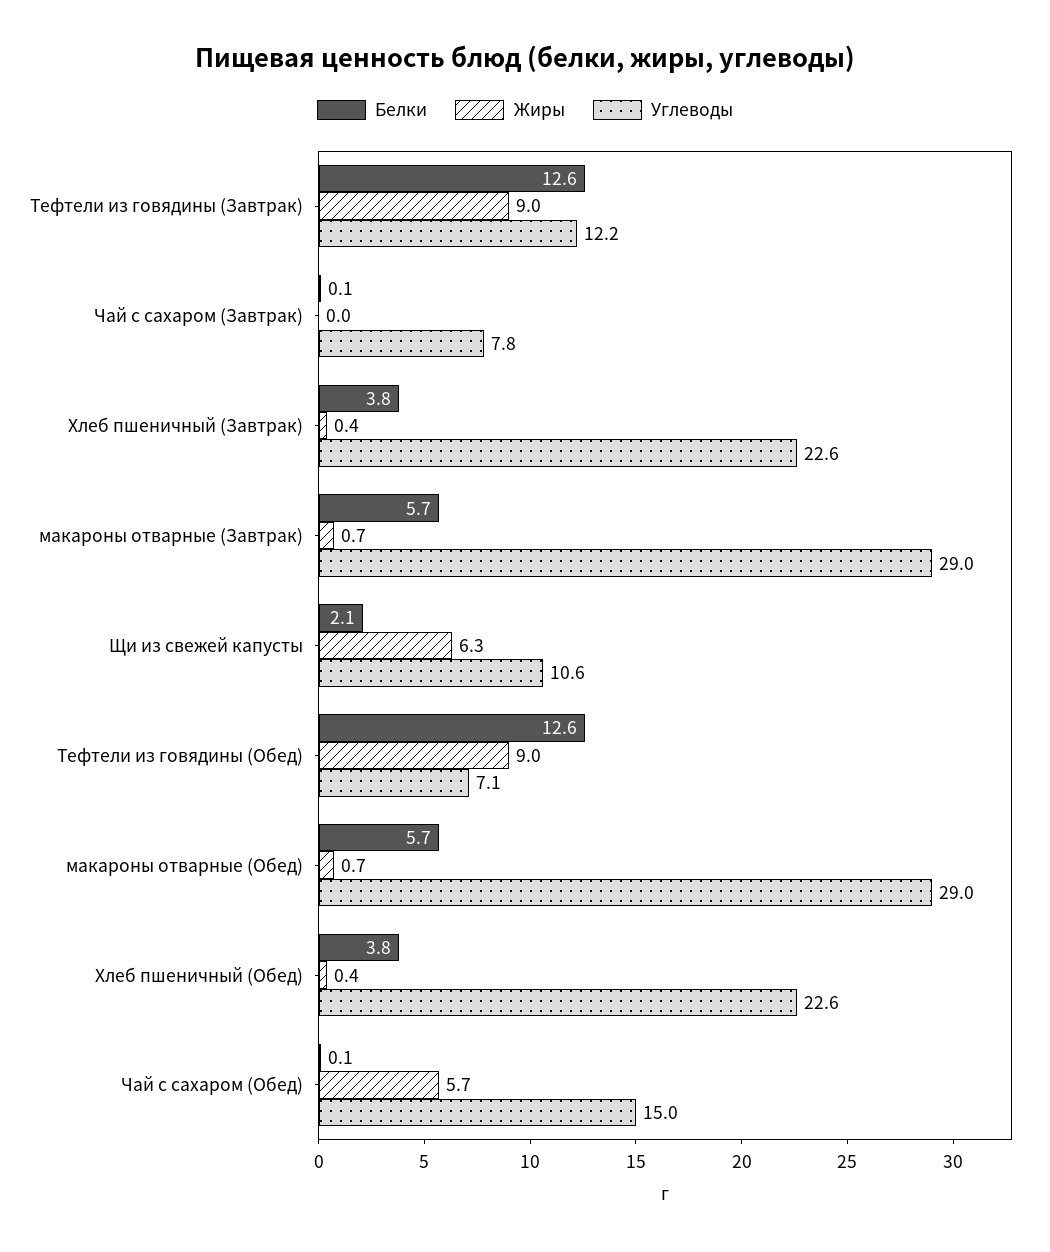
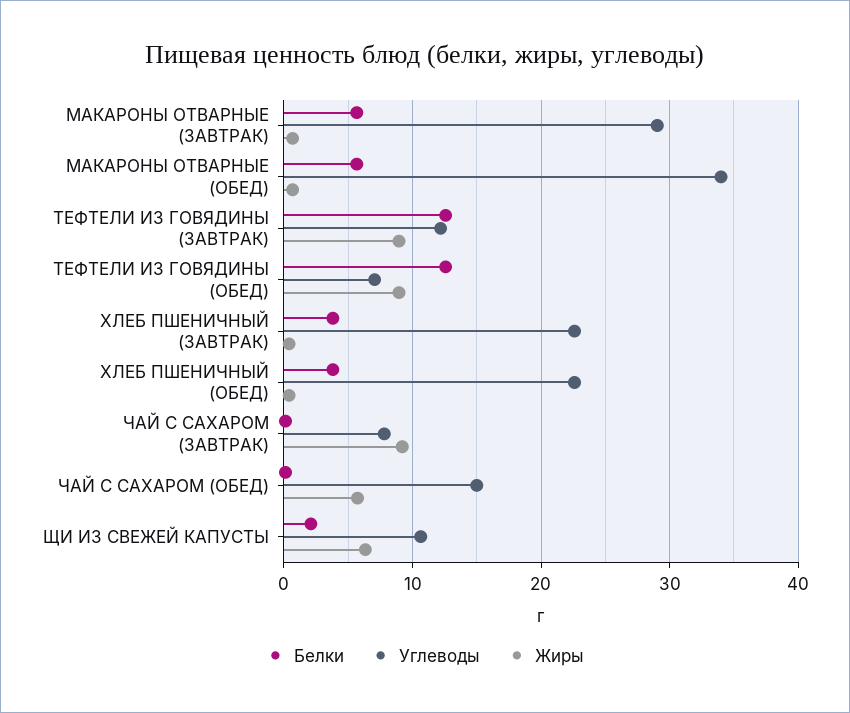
  {
    "Белки": {
      "Тефтели из говядины (Завтрак)": 12.6,
      "Чай с сахаром (Завтрак)": 0.1,
      "Хлеб пшеничный (Завтрак)": 3.8,
      "макароны отварные (Завтрак)": 5.7,
      "Щи из свежей капусты": 2.1,
      "Тефтели из говядины (Обед)": 12.6,
      "макароны отварные (Обед)": 5.7,
      "Хлеб пшеничный (Обед)": 3.8,
      "Чай с сахаром (Обед)": 0.1
    },
    "Жиры": {
      "Тефтели из говядины (Завтрак)": 9,
-     "Чай с сахаром (Завтрак)": 0,
+     "Чай с сахаром (Завтрак)": 9,
      "Хлеб пшеничный (Завтрак)": 0.4,
      "макароны отварные (Завтрак)": 0.7,
      "Щи из свежей капусты": 6.3,
      "Тефтели из говядины (Обед)": 9,
      "макароны отварные (Обед)": 0.7,
      "Хлеб пшеничный (Обед)": 0.4,
      "Чай с сахаром (Обед)": 5.7
    },
    "Углеводы": {
      "Тефтели из говядины (Завтрак)": 12.2,
      "Чай с сахаром (Завтрак)": 7.8,
      "Хлеб пшеничный (Завтрак)": 22.6,
      "макароны отварные (Завтрак)": 29,
      "Щи из свежей капусты": 10.6,
      "Тефтели из говядины (Обед)": 7.1,
-     "макароны отварные (Обед)": 29,
+     "макароны отварные (Обед)": 34,
      "Хлеб пшеничный (Обед)": 22.6,
      "Чай с сахаром (Обед)": 15
    }
  }

